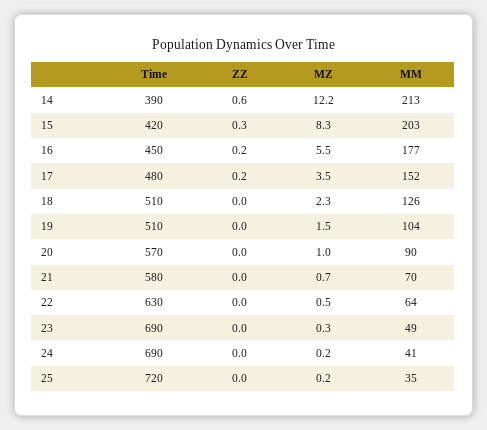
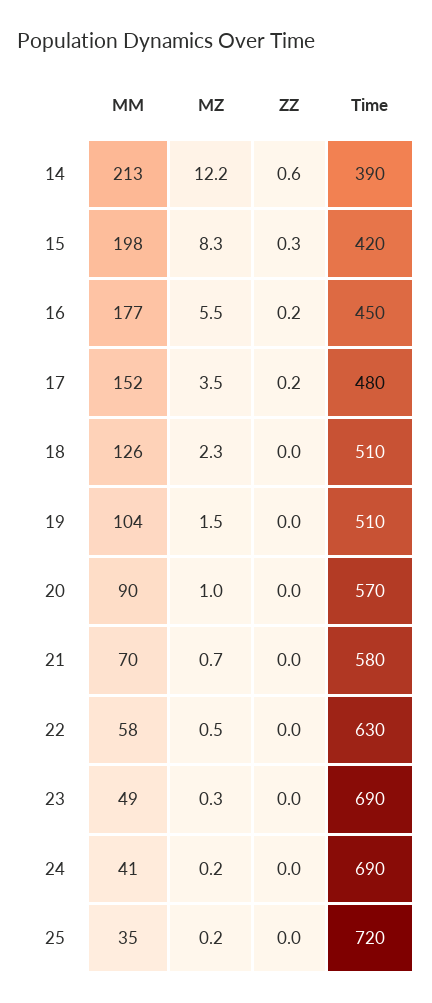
  {
    "Time": {
      "14": 390,
      "15": 420,
      "16": 450,
      "17": 480,
      "18": 510,
      "19": 510,
      "20": 570,
      "21": 580,
      "22": 630,
      "23": 690,
      "24": 690,
      "25": 720
    },
    "ZZ": {
      "14": 0.6,
      "15": 0.3,
      "16": 0.2,
      "17": 0.2,
      "18": 0,
      "19": 0,
      "20": 0,
      "21": 0,
      "22": 0,
      "23": 0,
      "24": 0,
      "25": 0
    },
    "MZ": {
      "14": 12.2,
      "15": 8.3,
      "16": 5.5,
      "17": 3.5,
      "18": 2.3,
      "19": 1.5,
      "20": 1,
      "21": 0.7,
      "22": 0.5,
      "23": 0.3,
      "24": 0.2,
      "25": 0.2
    },
    "MM": {
      "14": 213,
-     "15": 203,
+     "15": 198,
      "16": 177,
      "17": 152,
      "18": 126,
      "19": 104,
      "20": 90,
      "21": 70,
-     "22": 64,
+     "22": 58,
      "23": 49,
      "24": 41,
      "25": 35
    }
  }

